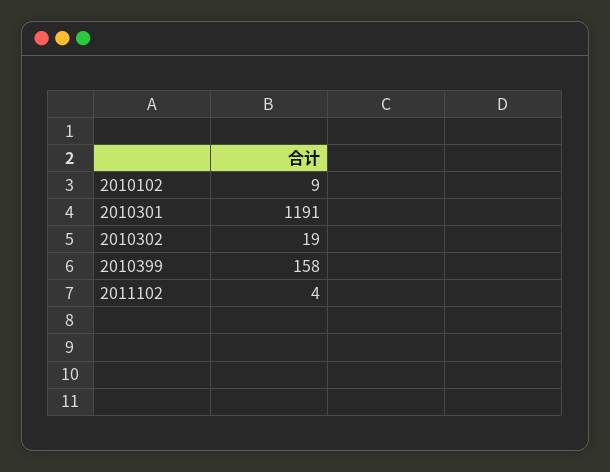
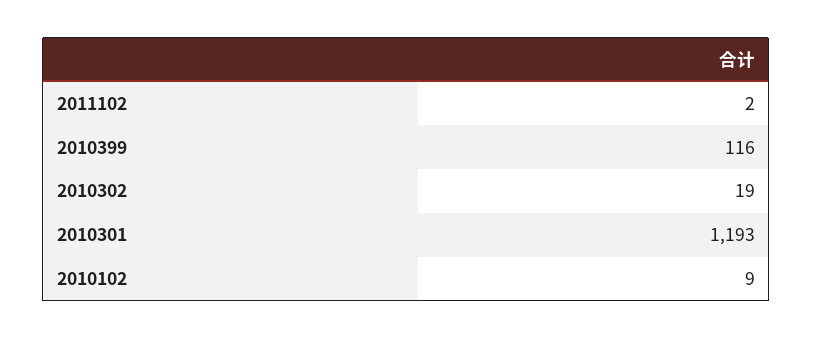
  {
    "2010102": 9,
-   "2010301": 1191,
+   "2010301": 1193,
    "2010302": 19,
-   "2010399": 158,
+   "2010399": 116,
-   "2011102": 4
+   "2011102": 2
  }

